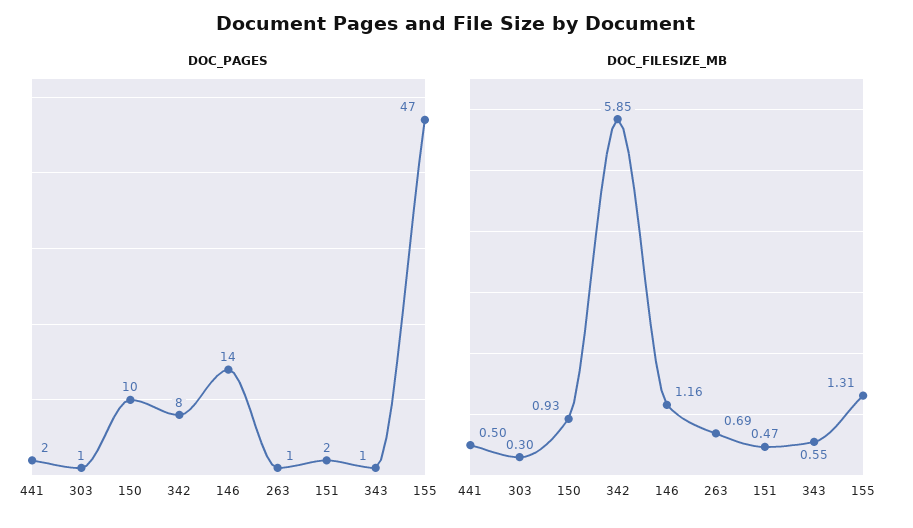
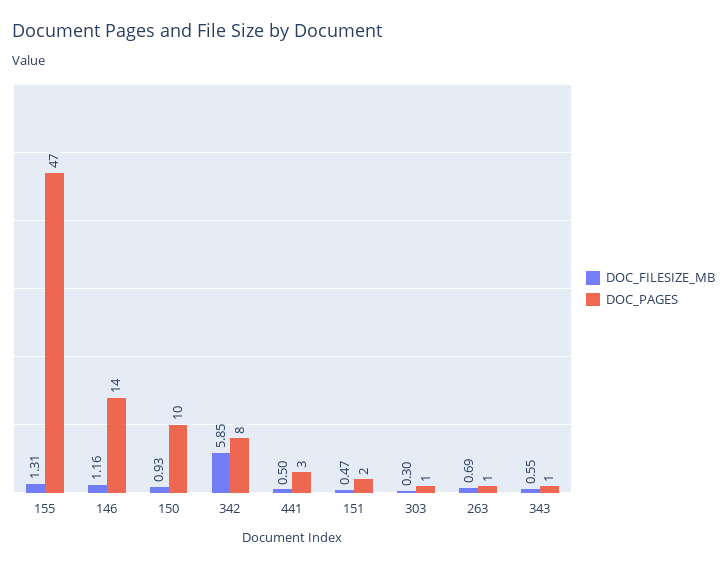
  {
    "DOC_PAGES": {
-     "441": 2,
+     "441": 3,
      "303": 1,
      "150": 10,
      "342": 8,
      "146": 14,
      "263": 1,
      "151": 2,
      "343": 1,
      "155": 47
    },
    "DOC_FILESIZE_MB": {
      "441": 0.5,
      "303": 0.3,
      "150": 0.93,
      "342": 5.85,
      "146": 1.16,
      "263": 0.69,
      "151": 0.47,
      "343": 0.55,
      "155": 1.31
    }
  }

